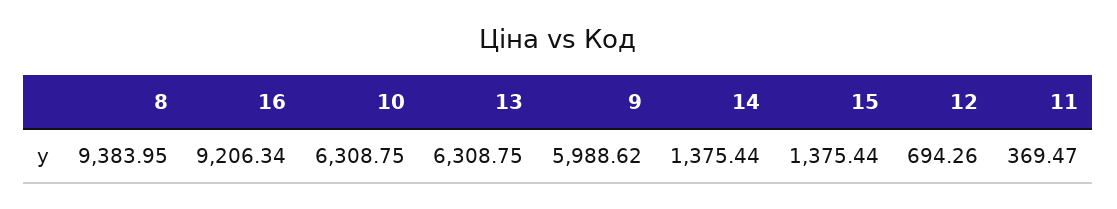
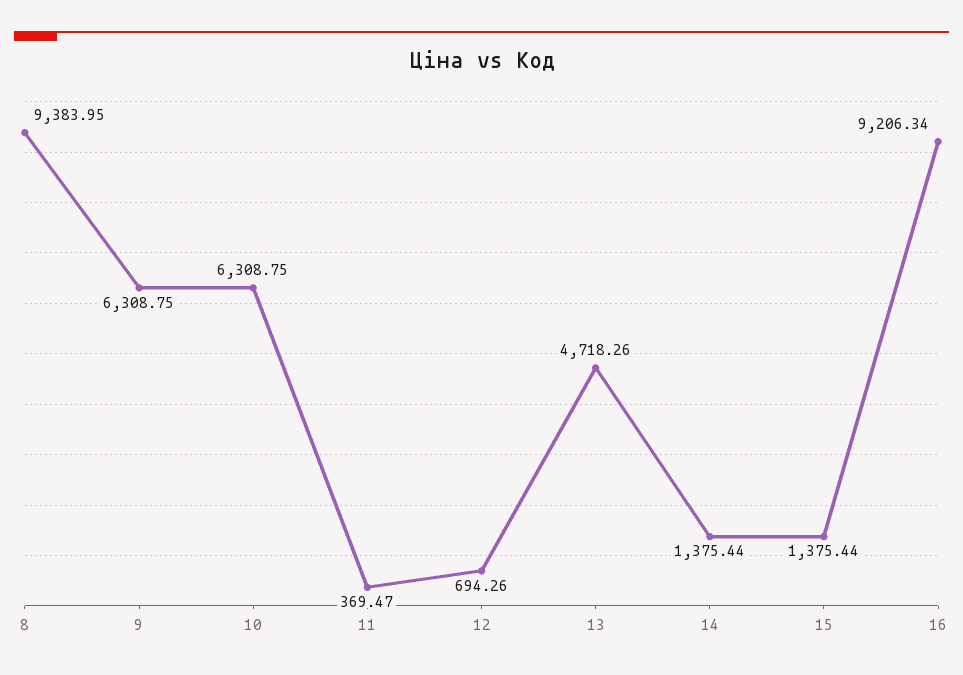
  {
    "8": 9383.95,
    "16": 9206.34,
    "10": 6308.75,
-   "13": 6308.75,
+   "13": 4718.26,
-   "9": 5988.62,
+   "9": 6308.75,
    "14": 1375.44,
    "15": 1375.44,
    "12": 694.26,
    "11": 369.47
  }

